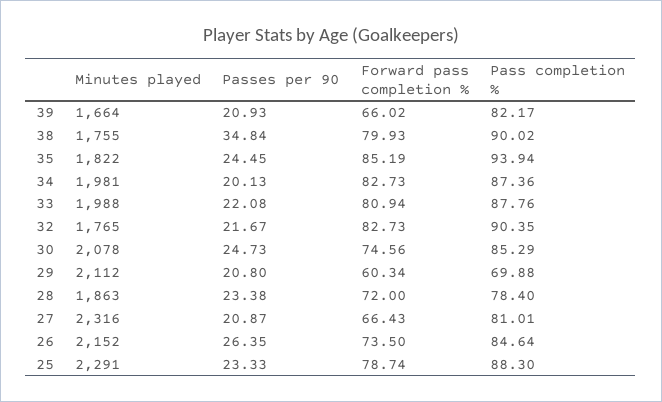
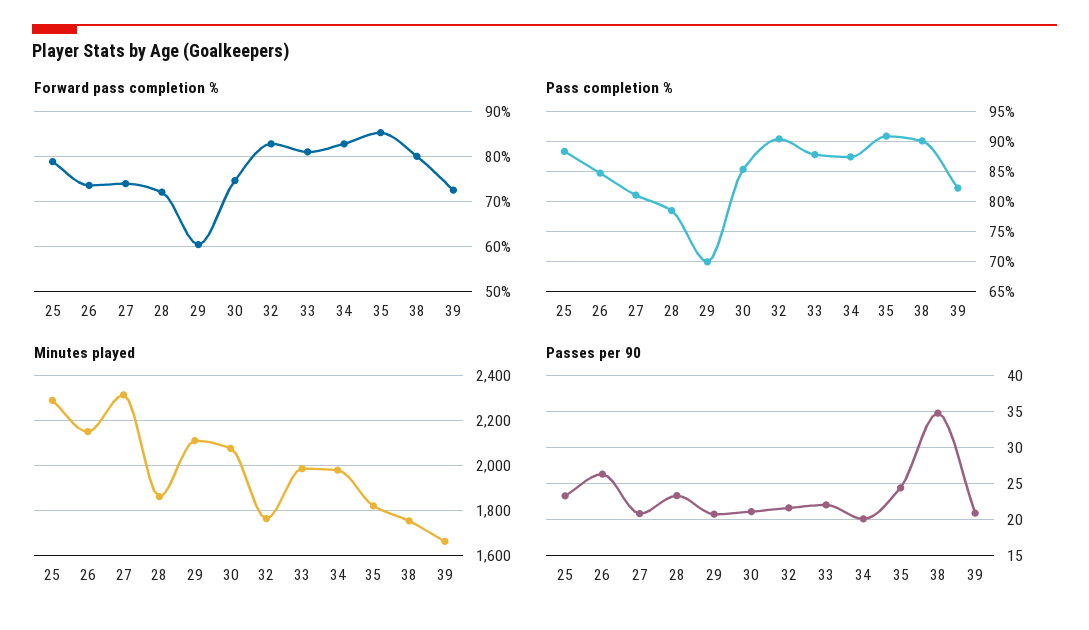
  {
    "Minutes played": {
      "39": 1664,
      "38": 1755,
      "35": 1822,
      "34": 1981,
      "33": 1988,
      "32": 1765,
      "30": 2078,
      "29": 2112,
      "28": 1863,
      "27": 2316,
      "26": 2152,
      "25": 2291
    },
    "Passes per 90": {
      "39": 20.93,
      "38": 34.84,
      "35": 24.45,
      "34": 20.13,
      "33": 22.08,
      "32": 21.67,
-     "30": 24.73,
+     "30": 21,
      "29": 20.8,
      "28": 23.38,
      "27": 20.87,
      "26": 26.35,
      "25": 23.33
    },
    "Forward pass completion %": {
-     "39": 66.02,
+     "39": 72,
      "38": 79.93,
      "35": 85.19,
      "34": 82.73,
      "33": 80.94,
      "32": 82.73,
      "30": 74.56,
      "29": 60.34,
      "28": 72,
-     "27": 66.43,
+     "27": 74,
      "26": 73.5,
      "25": 78.74
    },
    "Pass completion %": {
      "39": 82.17,
      "38": 90.02,
-     "35": 93.94,
+     "35": 91,
      "34": 87.36,
      "33": 87.76,
      "32": 90.35,
      "30": 85.29,
      "29": 69.88,
      "28": 78.4,
      "27": 81.01,
      "26": 84.64,
      "25": 88.3
    }
  }

